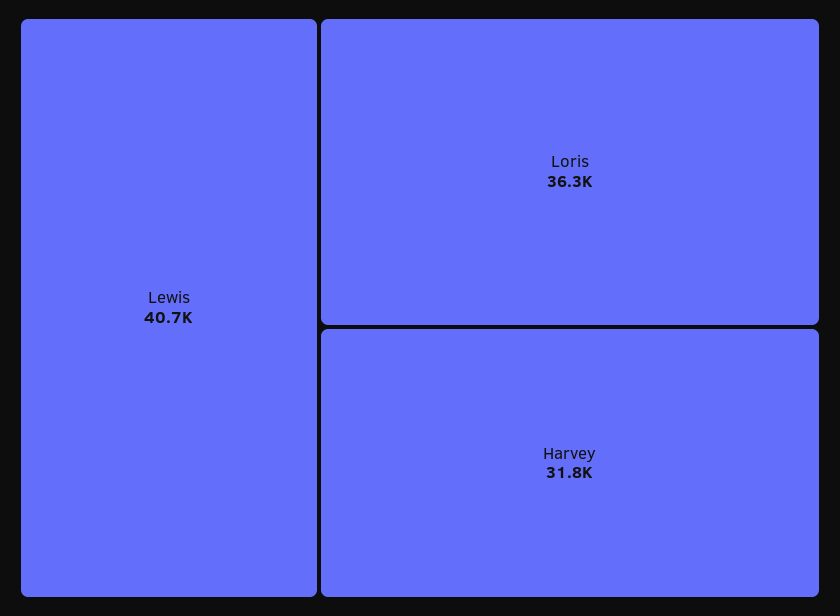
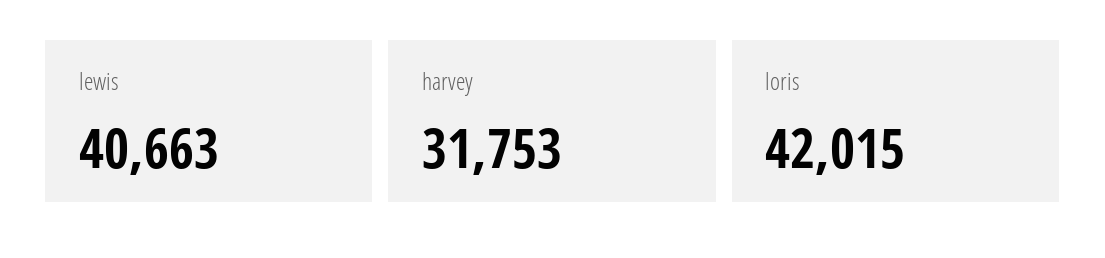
  {
    "Lewis": 40663,
-   "Loris": 36300,
+   "Loris": 42015,
    "Harvey": 31753
  }

